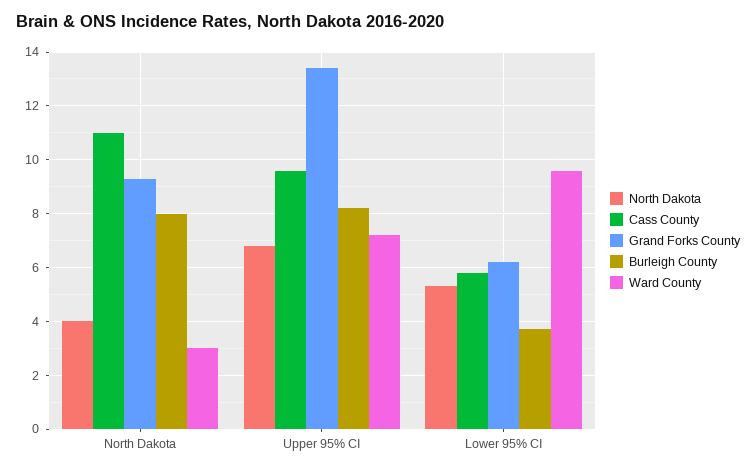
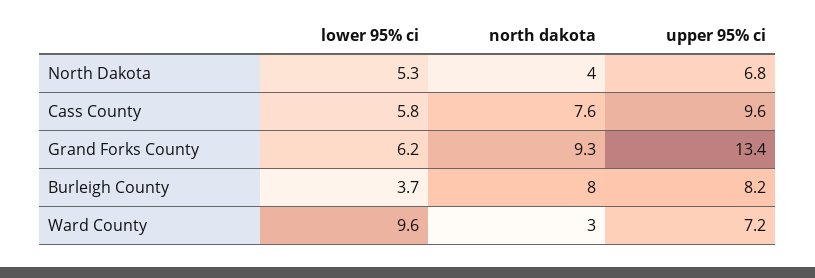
  {
    "North Dakota": {
      "North Dakota": 4,
      "Upper 95% CI": 6.8,
      "Lower 95% CI": 5.3
    },
    "Cass County": {
-     "North Dakota": 11,
+     "North Dakota": 7.6,
      "Upper 95% CI": 9.6,
      "Lower 95% CI": 5.8
    },
    "Grand Forks County": {
      "North Dakota": 9.3,
      "Upper 95% CI": 13.4,
      "Lower 95% CI": 6.2
    },
    "Burleigh County": {
      "North Dakota": 8,
      "Upper 95% CI": 8.2,
      "Lower 95% CI": 3.7
    },
    "Ward County": {
      "North Dakota": 3,
      "Upper 95% CI": 7.2,
      "Lower 95% CI": 9.6
    }
  }

